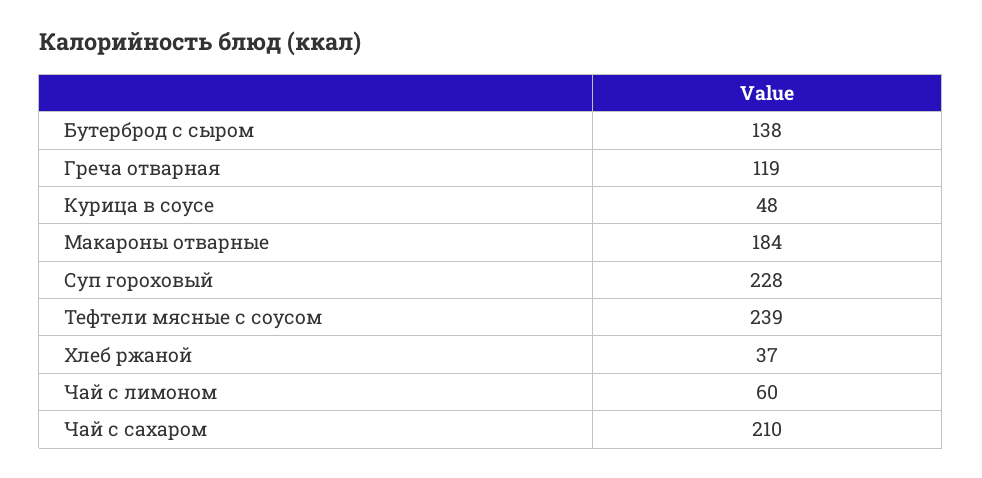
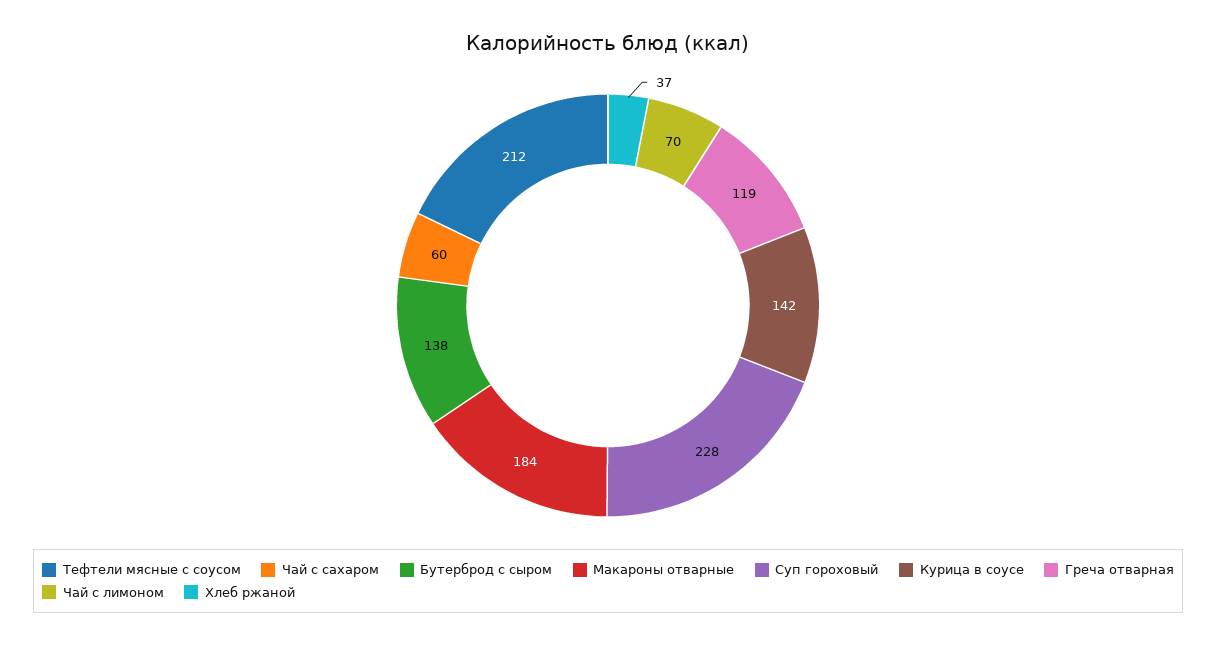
  {
    "Бутерброд с сыром": 138,
    "Греча отварная": 119,
-   "Курица в соусе": 48,
+   "Курица в соусе": 142,
    "Макароны отварные": 184,
    "Суп гороховый": 228,
-   "Тефтели мясные с соусом": 239,
+   "Тефтели мясные с соусом": 212,
    "Хлеб ржаной": 37,
-   "Чай с лимоном": 60,
+   "Чай с лимоном": 70,
-   "Чай с сахаром": 210
+   "Чай с сахаром": 60
  }

